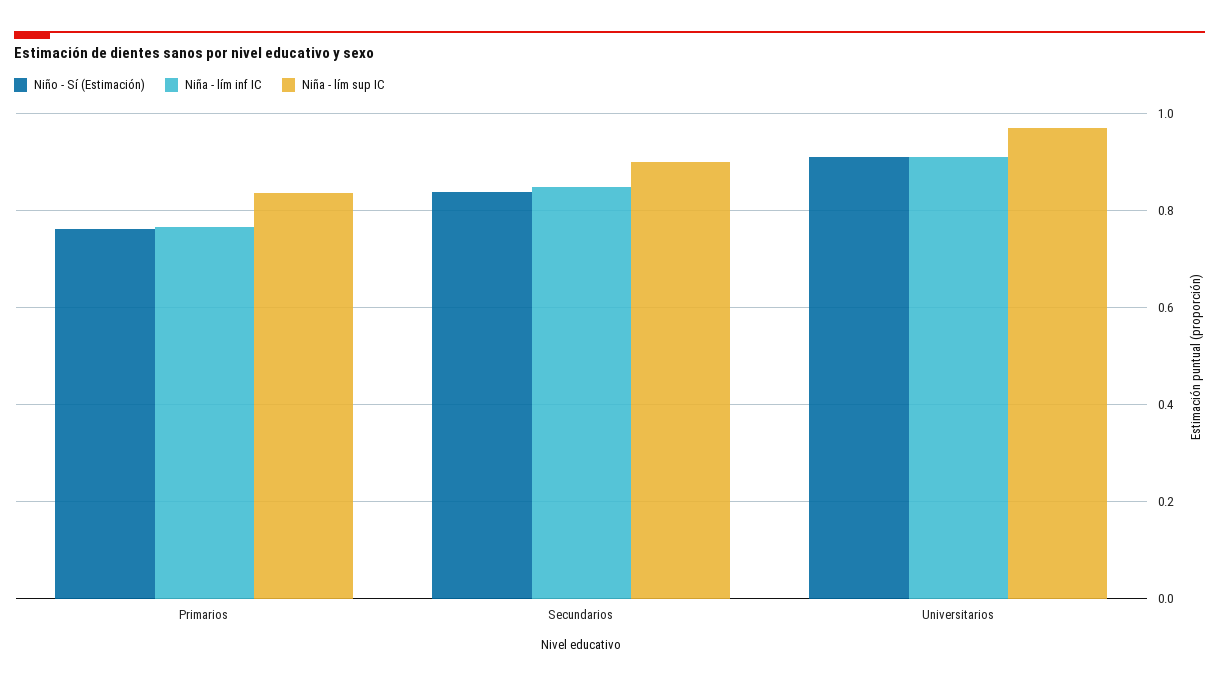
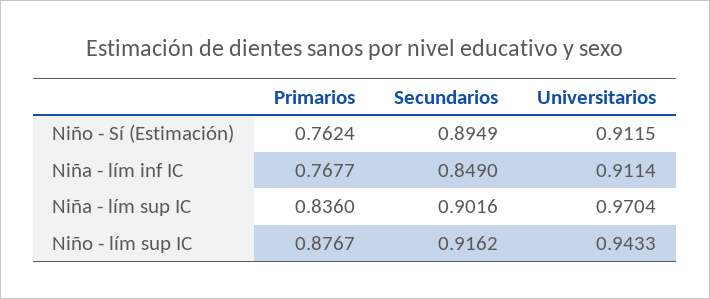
  {
    "Niño - Sí (Estimación)": {
      "Primarios": 0.7624,
-     "Secundarios": 0.84,
+     "Secundarios": 0.8949,
      "Universitarios": 0.9115
    },
    "Niña - lím inf IC": {
      "Primarios": 0.7677,
      "Secundarios": 0.849,
      "Universitarios": 0.9114
    },
    "Niña - lím sup IC": {
      "Primarios": 0.836,
      "Secundarios": 0.9016,
      "Universitarios": 0.9704
-   }
+   },
+   "Niño - lím sup IC": {
+     "Primarios": 0.8767,
+     "Secundarios": 0.9162,
+     "Universitarios": 0.9433
+   }
  }

